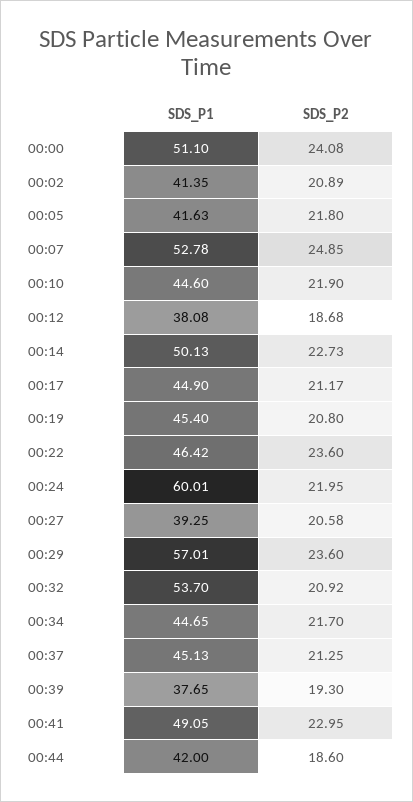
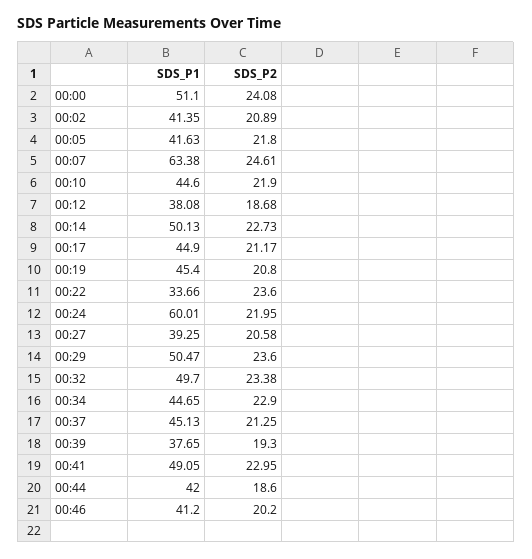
  {
    "SDS_P1": {
      "00:00": 51.1,
      "00:02": 41.35,
      "00:05": 41.63,
-     "00:07": 52.78,
+     "00:07": 63.38,
      "00:10": 44.6,
      "00:12": 38.08,
      "00:14": 50.13,
      "00:17": 44.9,
      "00:19": 45.4,
-     "00:22": 46.42,
+     "00:22": 33.66,
      "00:24": 60.01,
      "00:27": 39.25,
-     "00:29": 57.01,
+     "00:29": 50.47,
-     "00:32": 53.7,
+     "00:32": 49.7,
      "00:34": 44.65,
      "00:37": 45.13,
      "00:39": 37.65,
      "00:41": 49.05,
-     "00:44": 42
+     "00:44": 42,
+     "00:46": 41.2
    },
    "SDS_P2": {
      "00:00": 24.08,
      "00:02": 20.89,
      "00:05": 21.8,
-     "00:07": 24.85,
+     "00:07": 24.61,
      "00:10": 21.9,
      "00:12": 18.68,
      "00:14": 22.73,
      "00:17": 21.17,
      "00:19": 20.8,
      "00:22": 23.6,
      "00:24": 21.95,
      "00:27": 20.58,
      "00:29": 23.6,
-     "00:32": 20.92,
+     "00:32": 23.38,
-     "00:34": 21.7,
+     "00:34": 22.9,
      "00:37": 21.25,
      "00:39": 19.3,
      "00:41": 22.95,
-     "00:44": 18.6
+     "00:44": 18.6,
+     "00:46": 20.2
    }
  }

